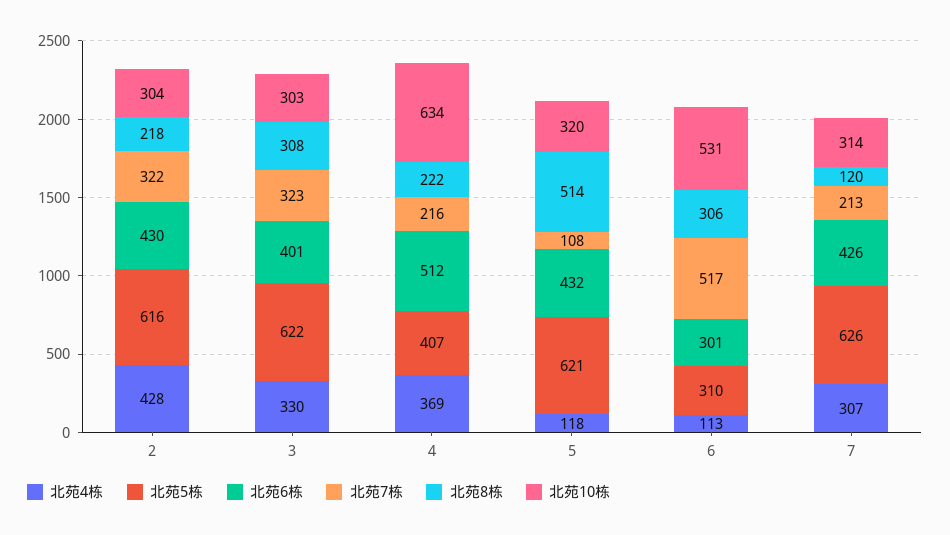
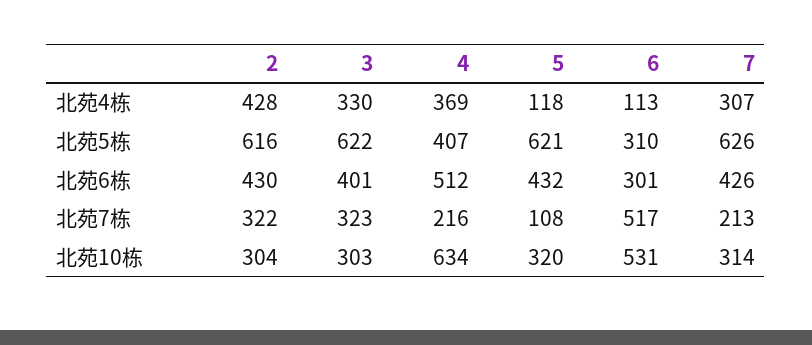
  {
    "北苑4栋": {
      "2": 428,
      "3": 330,
      "4": 369,
      "5": 118,
      "6": 113,
      "7": 307
    },
    "北苑5栋": {
      "2": 616,
      "3": 622,
      "4": 407,
      "5": 621,
      "6": 310,
      "7": 626
    },
    "北苑6栋": {
      "2": 430,
      "3": 401,
      "4": 512,
      "5": 432,
      "6": 301,
      "7": 426
    },
    "北苑7栋": {
      "2": 322,
      "3": 323,
      "4": 216,
      "5": 108,
      "6": 517,
      "7": 213
    },
-   "北苑8栋": {
-     "2": 218,
-     "3": 308,
-     "4": 222,
-     "5": 514,
-     "6": 306,
-     "7": 120
-   },
    "北苑10栋": {
      "2": 304,
      "3": 303,
      "4": 634,
      "5": 320,
      "6": 531,
      "7": 314
    }
  }

